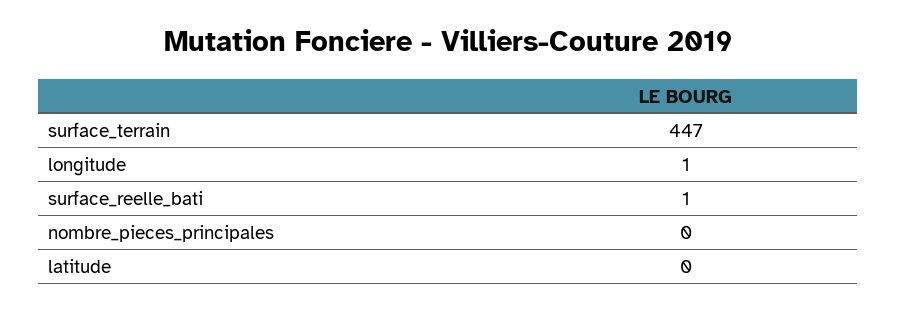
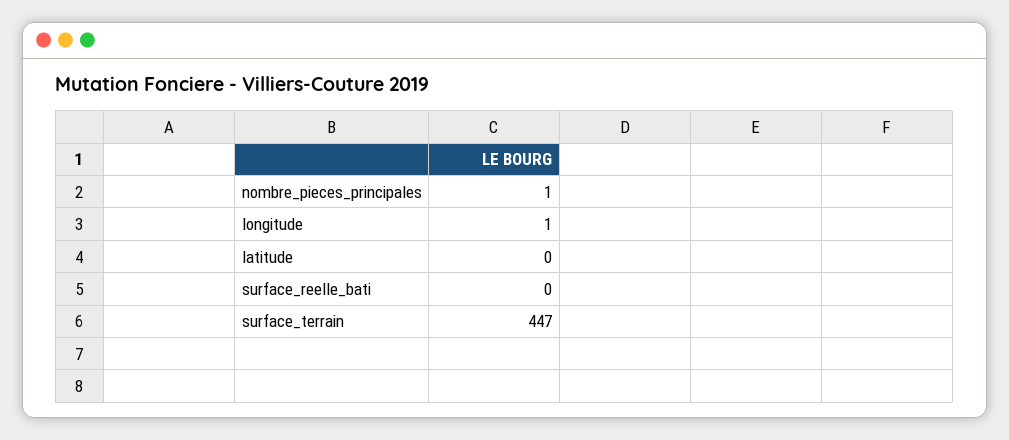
  {
    "surface_terrain": 447,
    "longitude": 1,
-   "surface_reelle_bati": 1,
+   "surface_reelle_bati": 0,
-   "nombre_pieces_principales": 0,
+   "nombre_pieces_principales": 1,
    "latitude": 0
  }

